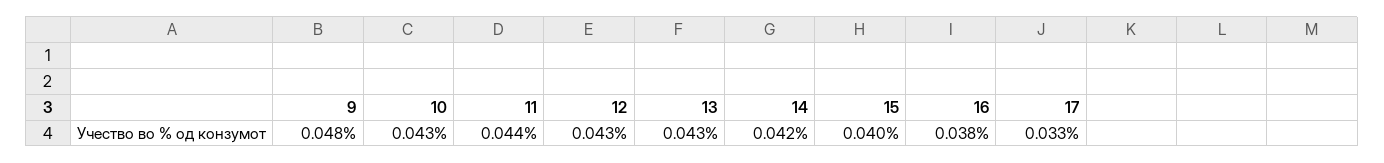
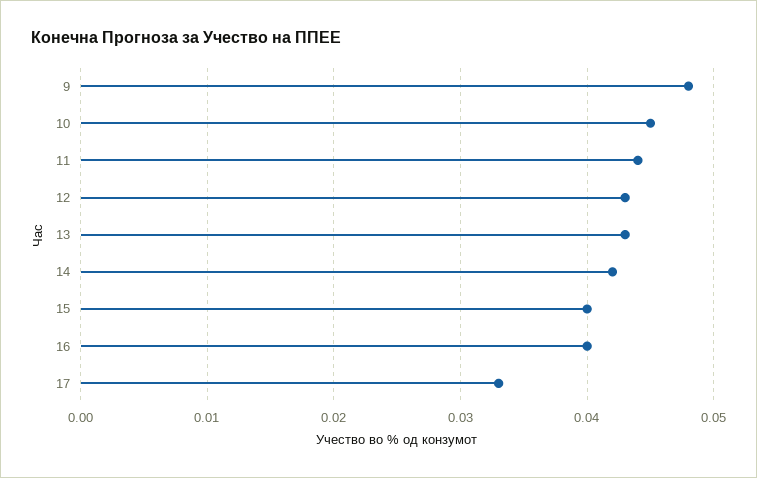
  {
    "9": 0.048,
-   "10": 0.043,
+   "10": 0.045,
    "11": 0.044,
    "12": 0.043,
    "13": 0.043,
    "14": 0.042,
    "15": 0.04,
-   "16": 0.038,
+   "16": 0.04,
    "17": 0.033
  }

